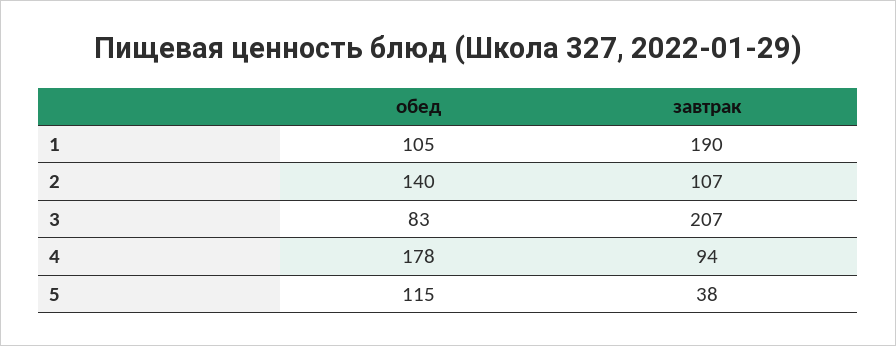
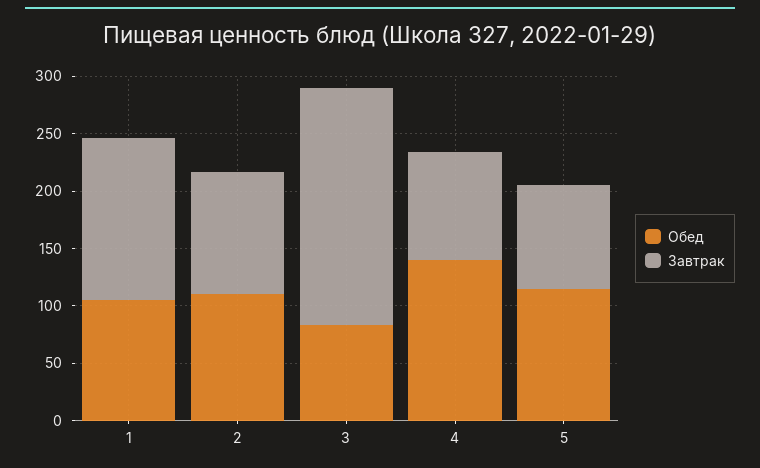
  {
    "обед": {
      "1": 105,
-     "2": 140,
+     "2": 110,
      "3": 83,
-     "4": 178,
+     "4": 140,
      "5": 115
    },
    "завтрак": {
-     "1": 190,
+     "1": 140,
      "2": 107,
      "3": 207,
      "4": 94,
-     "5": 38
+     "5": 90
    }
  }

